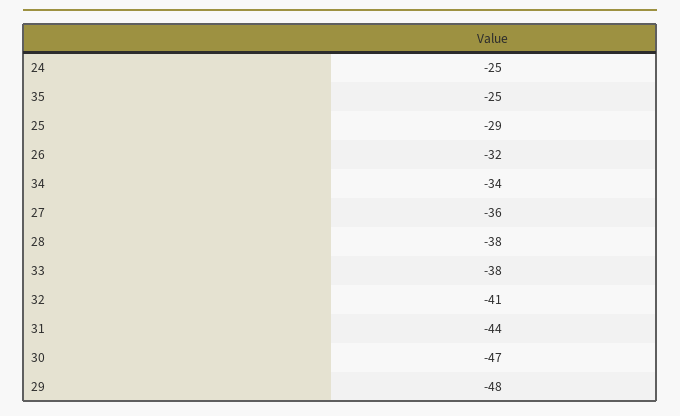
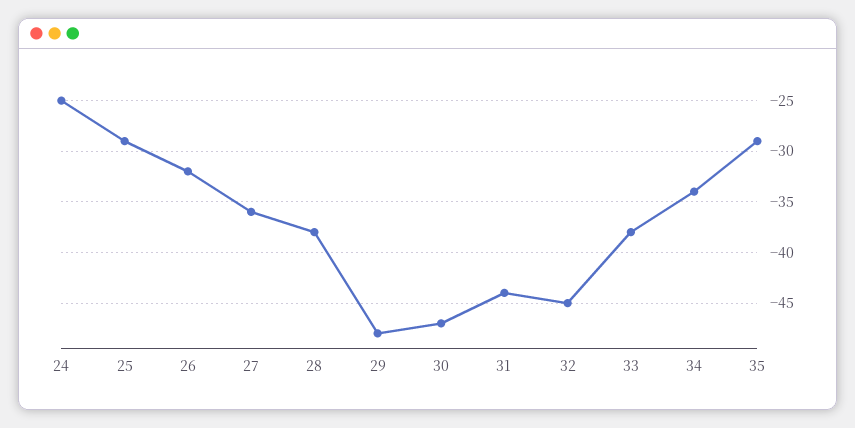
  {
    "24": -25,
-   "35": -25,
+   "35": -29,
    "25": -29,
    "26": -32,
    "34": -34,
    "27": -36,
    "28": -38,
    "33": -38,
-   "32": -41,
+   "32": -45,
    "31": -44,
    "30": -47,
    "29": -48
  }

